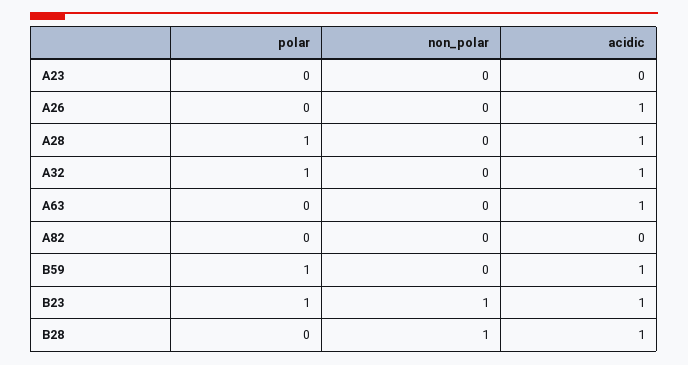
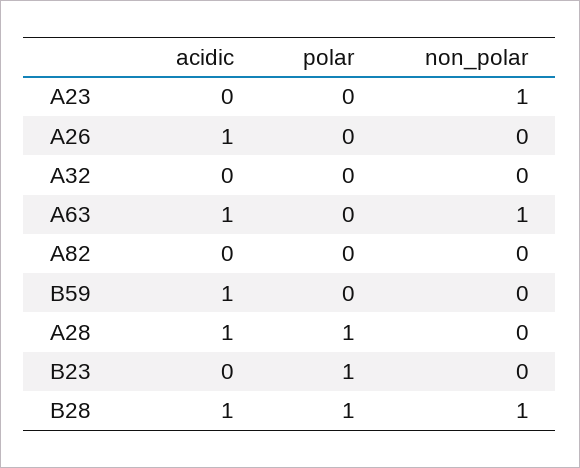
  {
    "polar": {
      "A23": 0,
      "A26": 0,
      "A28": 1,
-     "A32": 1,
+     "A32": 0,
      "A63": 0,
      "A82": 0,
-     "B59": 1,
+     "B59": 0,
      "B23": 1,
-     "B28": 0
+     "B28": 1
    },
    "non_polar": {
-     "A23": 0,
+     "A23": 1,
      "A26": 0,
      "A28": 0,
      "A32": 0,
-     "A63": 0,
+     "A63": 1,
      "A82": 0,
      "B59": 0,
-     "B23": 1,
+     "B23": 0,
      "B28": 1
    },
    "acidic": {
      "A23": 0,
      "A26": 1,
      "A28": 1,
-     "A32": 1,
+     "A32": 0,
      "A63": 1,
      "A82": 0,
      "B59": 1,
-     "B23": 1,
+     "B23": 0,
      "B28": 1
    }
  }

